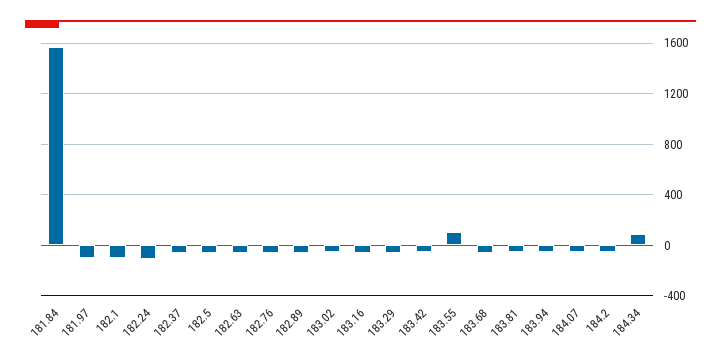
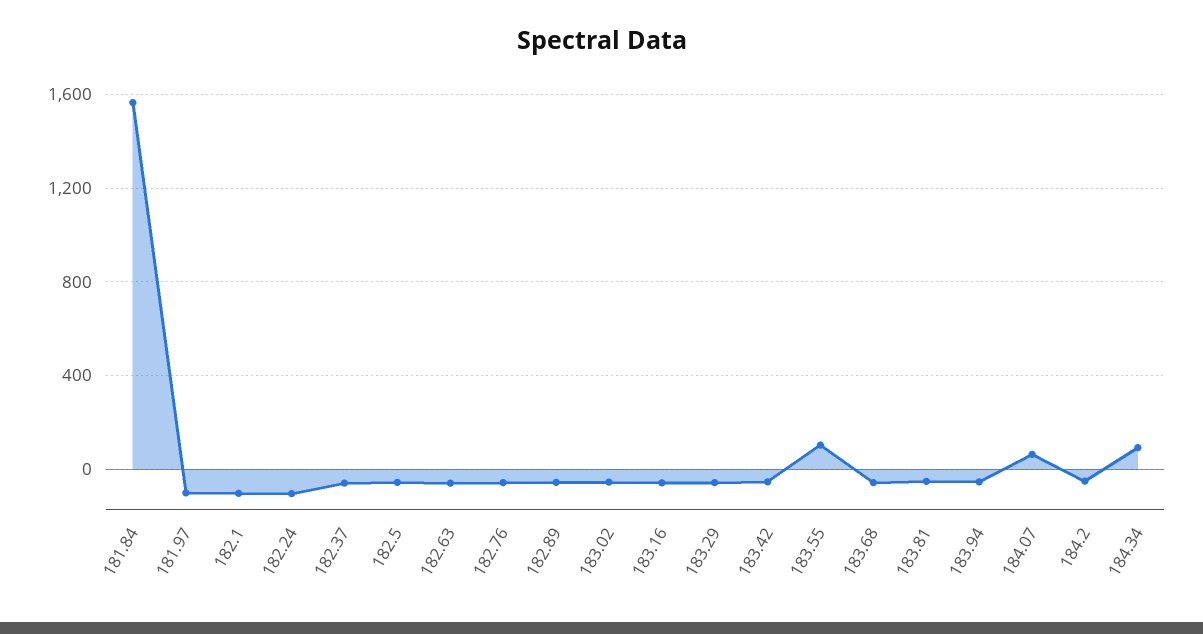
  {
    "181.84": 1550,
    "181.97": -100,
    "182.1": -100,
    "182.24": -100,
    "182.37": -50,
    "182.5": -50,
    "182.63": -50,
    "182.76": -50,
    "182.89": -50,
    "183.02": -50,
    "183.16": -50,
    "183.29": -50,
    "183.42": -50,
    "183.55": 100,
    "183.68": -50,
    "183.81": -50,
    "183.94": -50,
-   "184.07": -50,
+   "184.07": 50,
    "184.2": -50,
    "184.34": 100
  }

